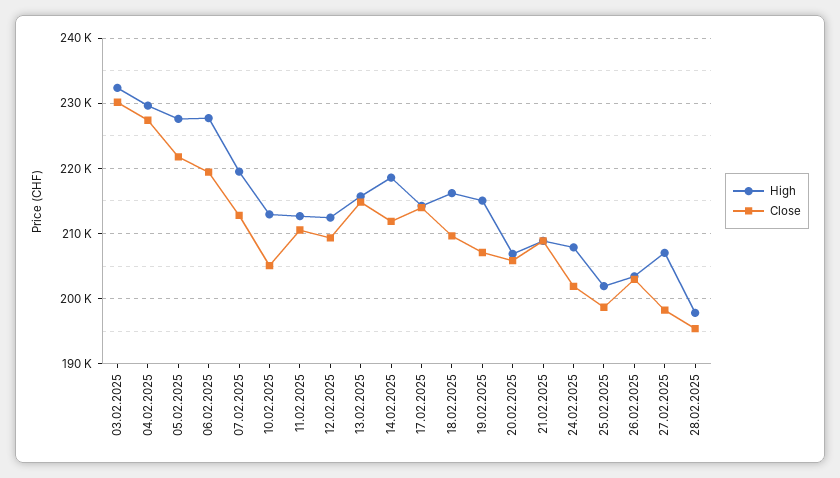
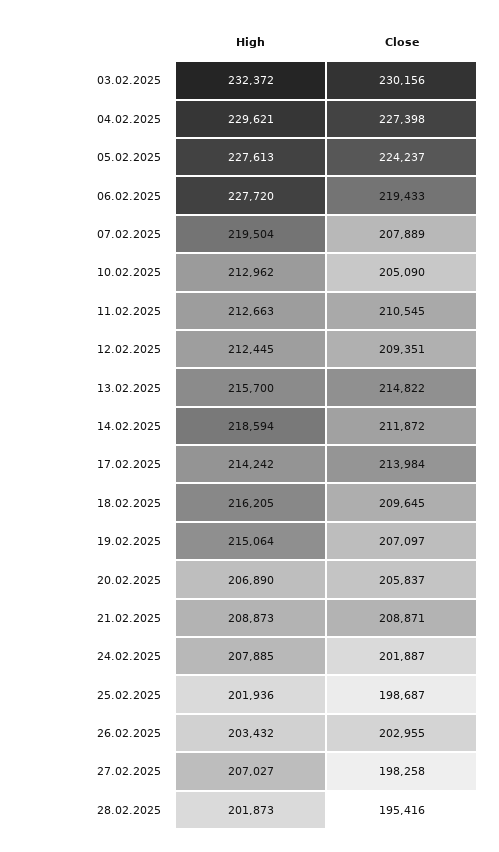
  {
    "High": {
      "03.02.2025": 232372,
      "04.02.2025": 229621,
      "05.02.2025": 227613,
      "06.02.2025": 227720,
      "07.02.2025": 219504,
      "10.02.2025": 212962,
      "11.02.2025": 212663,
      "12.02.2025": 212445,
      "13.02.2025": 215700,
      "14.02.2025": 218594,
      "17.02.2025": 214242,
      "18.02.2025": 216205,
      "19.02.2025": 215064,
      "20.02.2025": 206890,
      "21.02.2025": 208873,
      "24.02.2025": 207885,
      "25.02.2025": 201936,
      "26.02.2025": 203432,
      "27.02.2025": 207027,
-     "28.02.2025": 198000
+     "28.02.2025": 201873
    },
    "Close": {
      "03.02.2025": 230156,
      "04.02.2025": 227398,
-     "05.02.2025": 222000,
+     "05.02.2025": 224237,
      "06.02.2025": 219433,
-     "07.02.2025": 213000,
+     "07.02.2025": 207889,
      "10.02.2025": 205090,
      "11.02.2025": 210545,
      "12.02.2025": 209351,
      "13.02.2025": 214822,
      "14.02.2025": 211872,
      "17.02.2025": 213984,
      "18.02.2025": 209645,
      "19.02.2025": 207097,
      "20.02.2025": 205837,
      "21.02.2025": 208871,
      "24.02.2025": 201887,
      "25.02.2025": 198687,
      "26.02.2025": 202955,
      "27.02.2025": 198258,
      "28.02.2025": 195416
    }
  }

